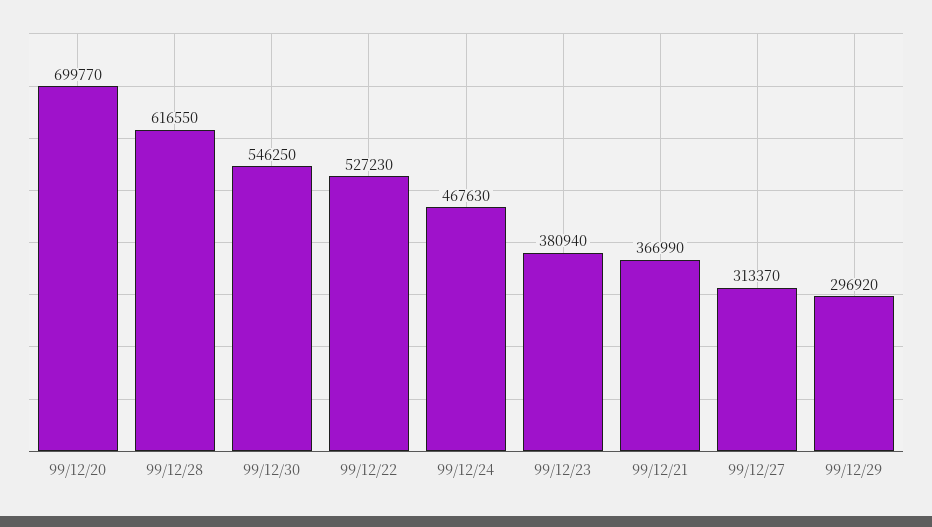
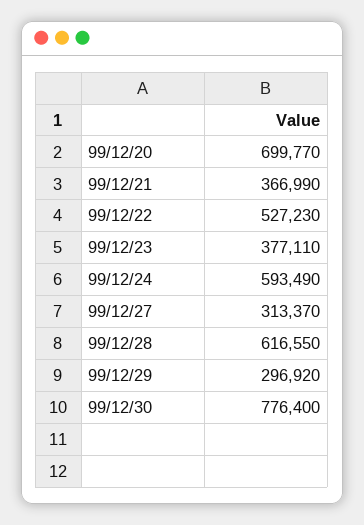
  {
    "99/12/20": 699770,
    "99/12/28": 616550,
-   "99/12/30": 546250,
+   "99/12/30": 776400,
    "99/12/22": 527230,
-   "99/12/24": 467630,
+   "99/12/24": 593490,
-   "99/12/23": 380940,
+   "99/12/23": 377110,
    "99/12/21": 366990,
    "99/12/27": 313370,
    "99/12/29": 296920
  }

